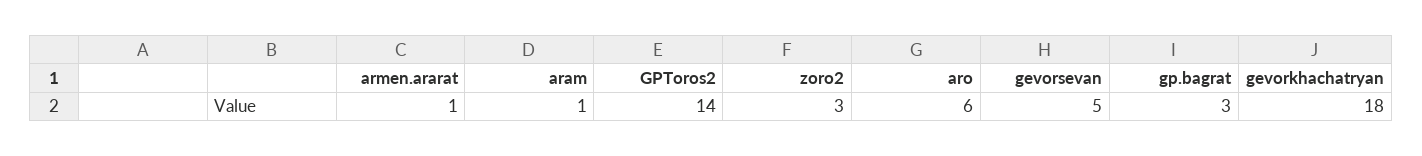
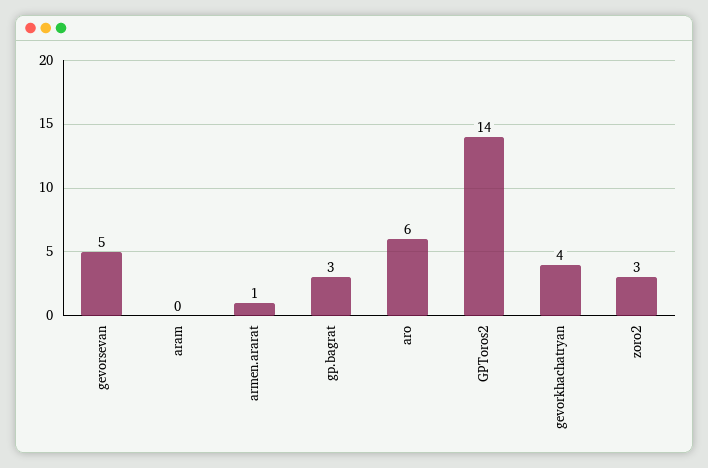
  {
    "armen.ararat": 1,
-   "aram": 1,
+   "aram": 0,
    "GPToros2": 14,
    "zoro2": 3,
    "aro": 6,
    "gevorsevan": 5,
    "gp.bagrat": 3,
-   "gevorkhachatryan": 18
+   "gevorkhachatryan": 4
  }

